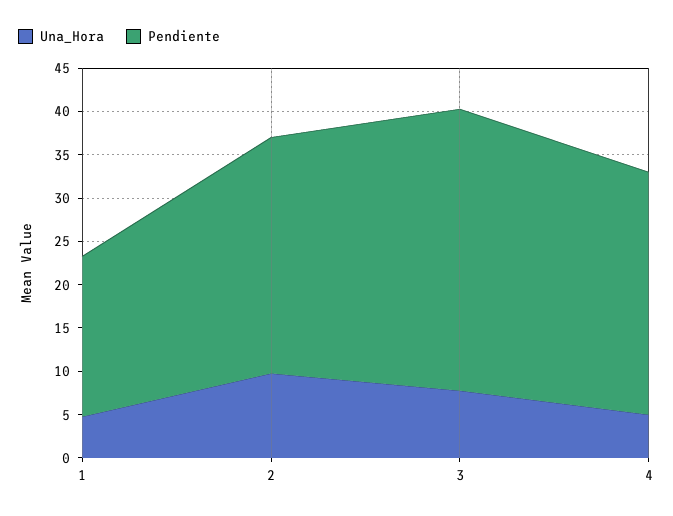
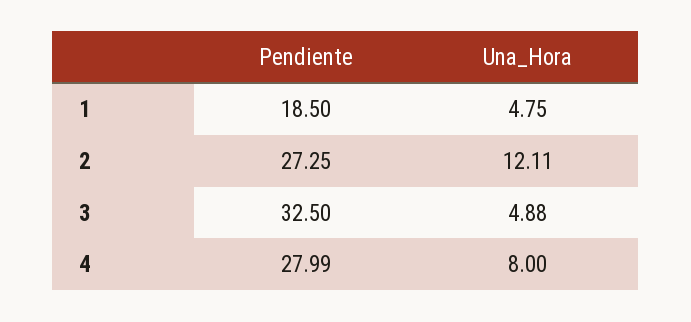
  {
    "Una_Hora": {
      "1": 4.75,
-     "2": 10,
+     "2": 12.11,
-     "3": 8,
+     "3": 4.88,
-     "4": 5
+     "4": 8
    },
    "Pendiente": {
      "1": 18.5,
      "2": 27.25,
      "3": 32.5,
      "4": 27.99
    }
  }

